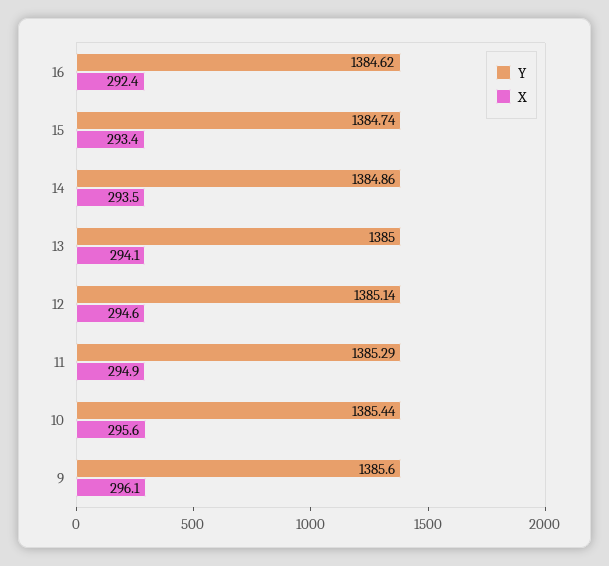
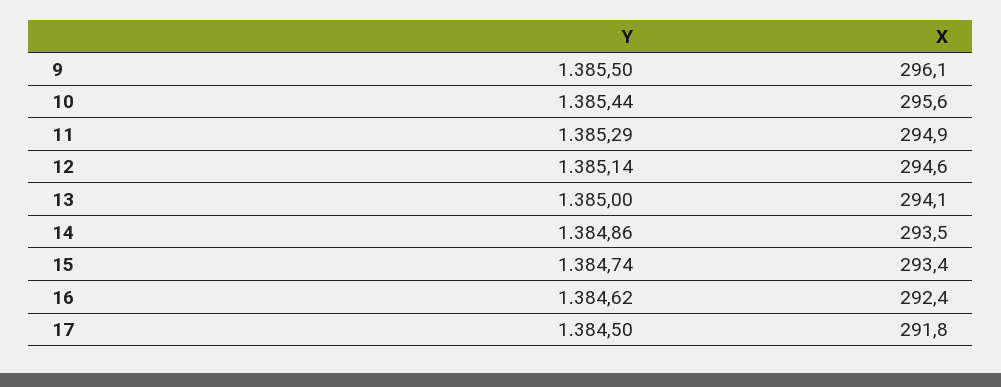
  {
    "Y": {
      "16": 1384.62,
      "15": 1384.74,
      "14": 1384.86,
      "13": 1385,
      "12": 1385.14,
      "11": 1385.29,
      "10": 1385.44,
-     "9": 1385.6
+     "9": 1385.5,
+     "17": 1384.5
    },
    "X": {
      "16": 292.4,
      "15": 293.4,
      "14": 293.5,
      "13": 294.1,
      "12": 294.6,
      "11": 294.9,
      "10": 295.6,
-     "9": 296.1
+     "9": 296.1,
+     "17": 291.8
    }
  }

